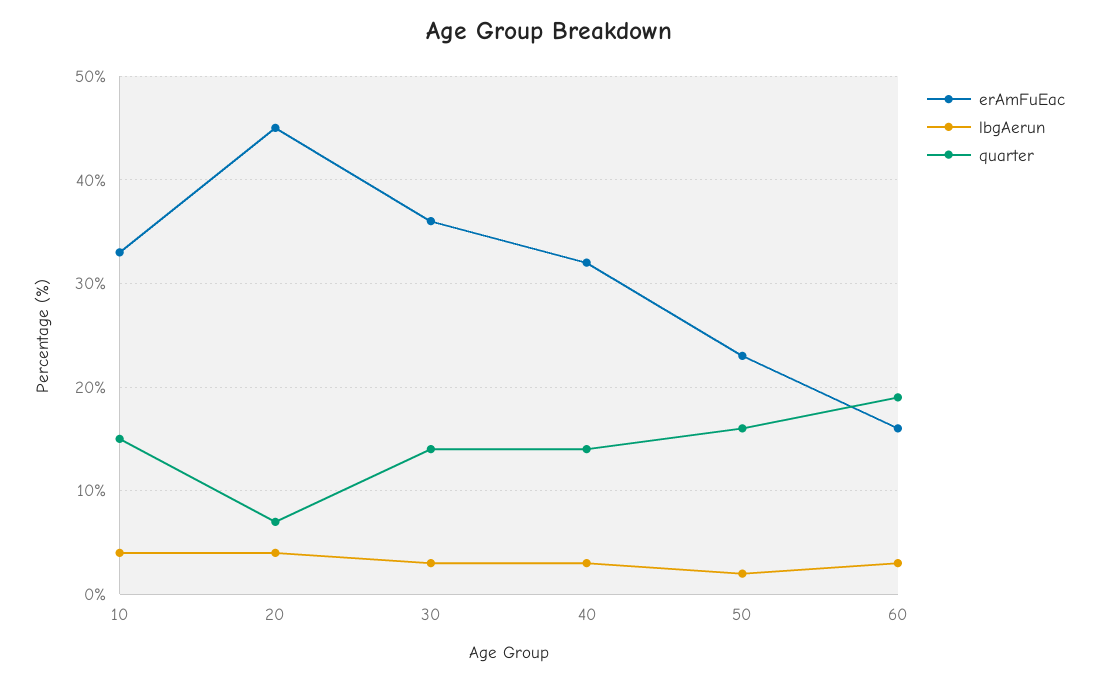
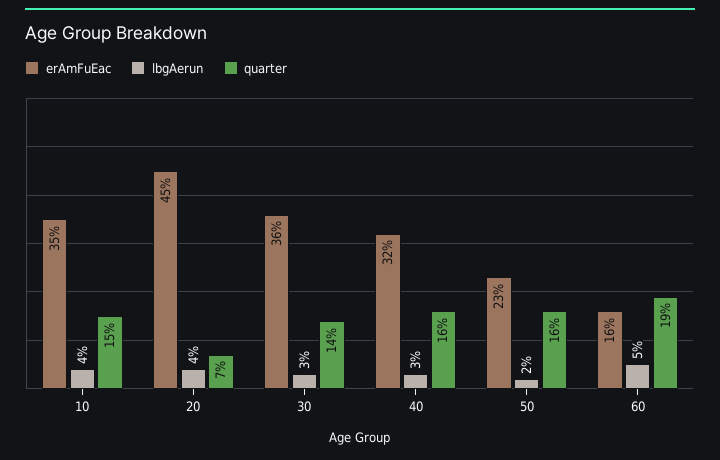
  {
    "erAmFuEac": {
-     "10": 33,
+     "10": 35,
      "20": 45,
      "30": 36,
      "40": 32,
      "50": 23,
      "60": 16
    },
    "lbgAerun": {
      "10": 4,
      "20": 4,
      "30": 3,
      "40": 3,
      "50": 2,
-     "60": 3
+     "60": 5
    },
    "quarter": {
      "10": 15,
      "20": 7,
      "30": 14,
-     "40": 14,
+     "40": 16,
      "50": 16,
      "60": 19
    }
  }

